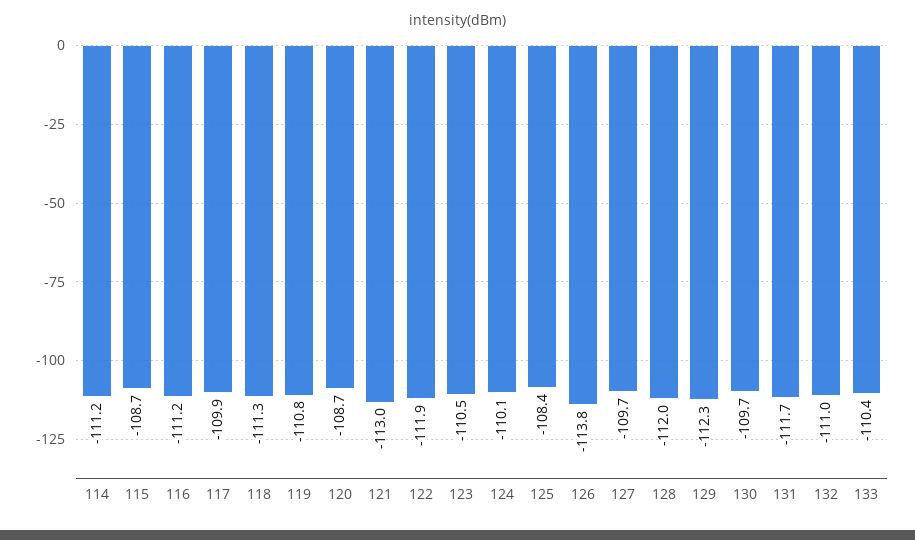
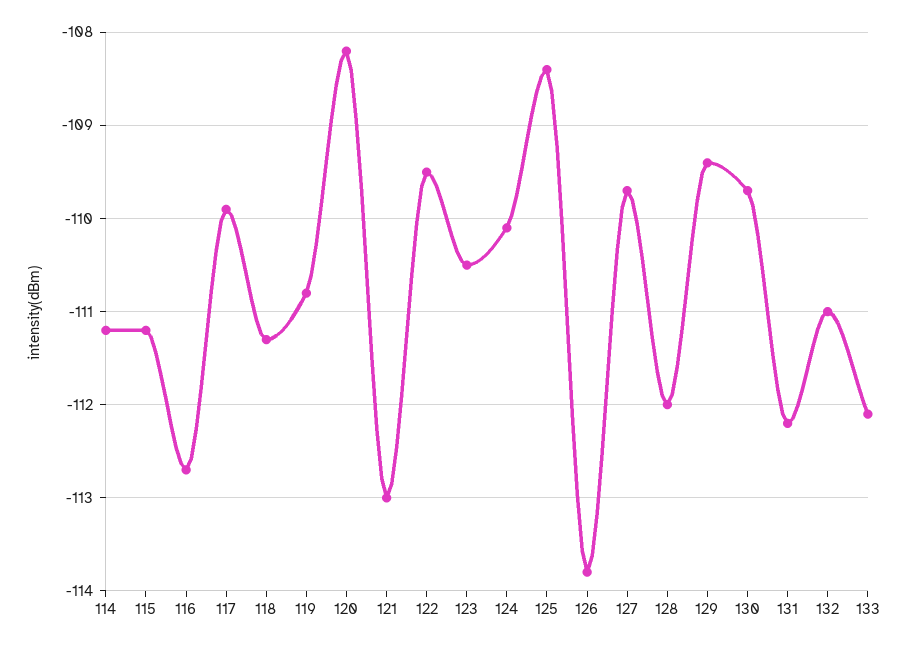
  {
    "114": -111.2,
-   "115": -108.7,
+   "115": -111.2,
-   "116": -111.2,
+   "116": -112.7,
    "117": -109.9,
    "118": -111.3,
    "119": -110.8,
-   "120": -108.7,
+   "120": -108.2,
    "121": -113,
-   "122": -111.9,
+   "122": -109.5,
    "123": -110.5,
    "124": -110.1,
    "125": -108.4,
    "126": -113.8,
    "127": -109.7,
    "128": -112,
-   "129": -112.3,
+   "129": -109.4,
    "130": -109.7,
-   "131": -111.7,
+   "131": -112.2,
    "132": -111,
-   "133": -110.4
+   "133": -112.1
  }

